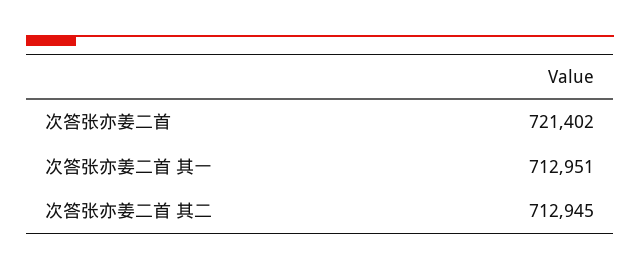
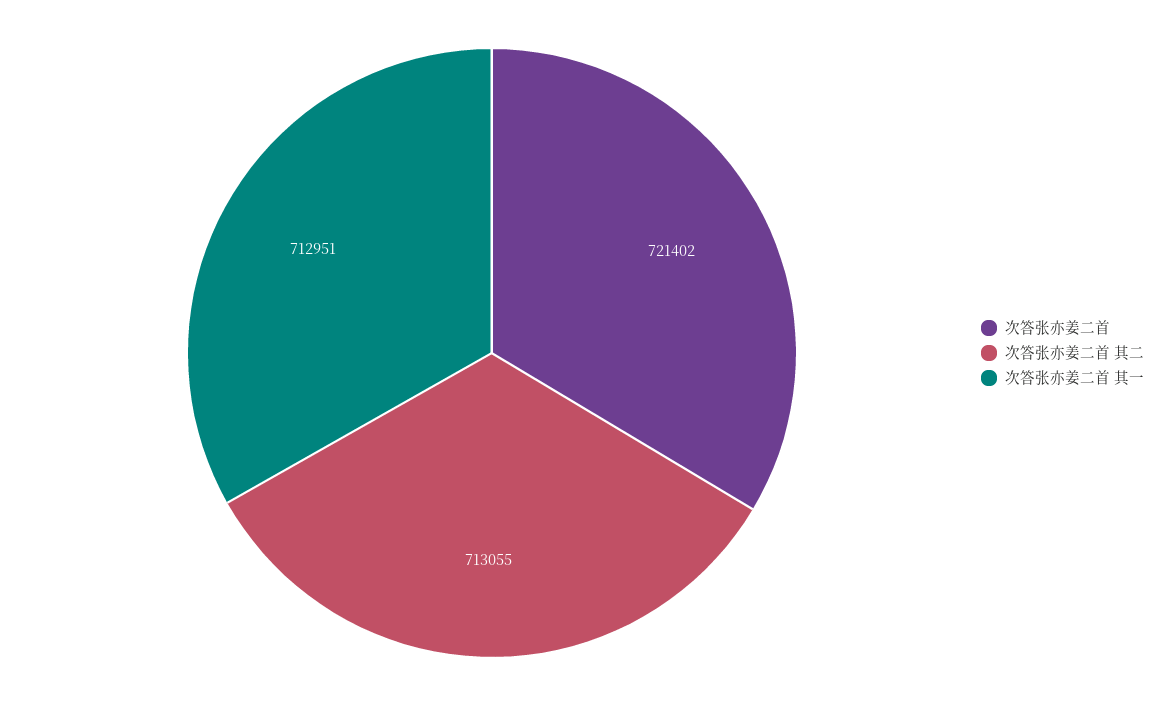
  {
    "次答张亦姜二首": 721402,
    "次答张亦姜二首 其一": 712951,
-   "次答张亦姜二首 其二": 712945
+   "次答张亦姜二首 其二": 713055
  }

